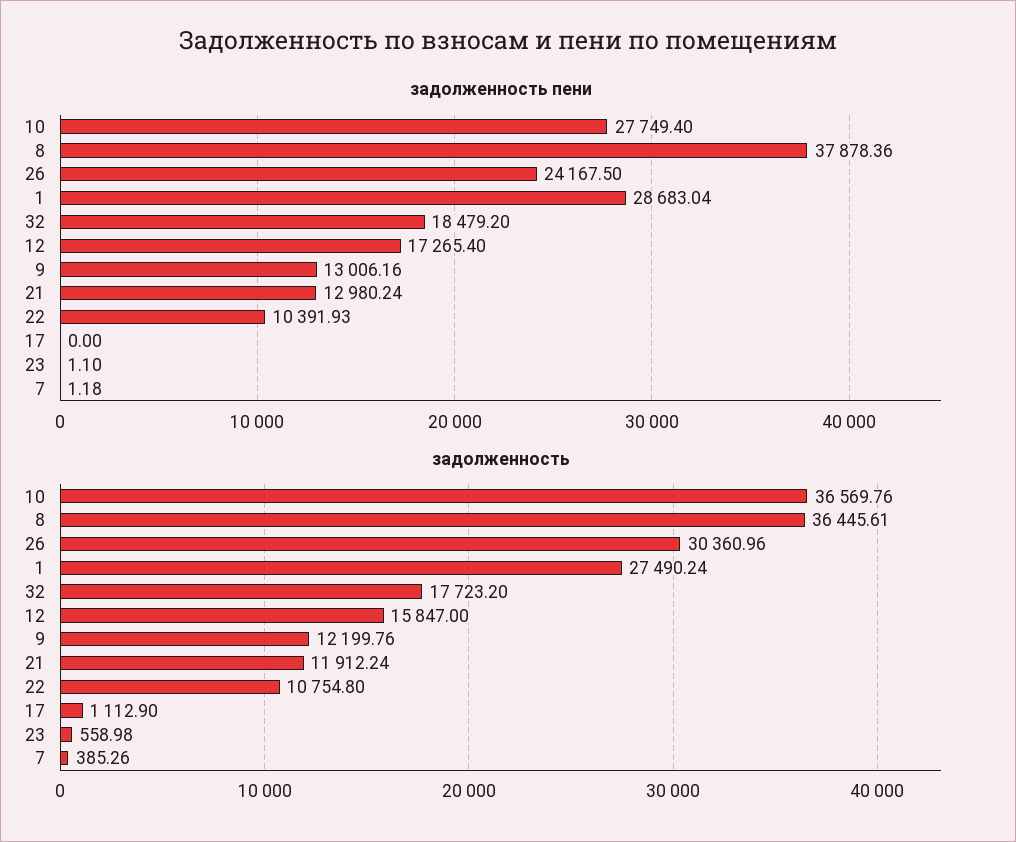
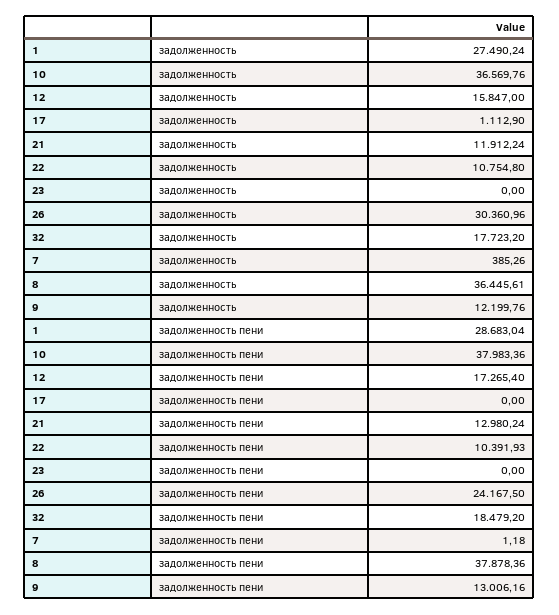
  {
    "задолженность пени": {
-     "10": 27749.4,
+     "10": 37983.36,
      "8": 37878.36,
      "26": 24167.5,
      "1": 28683.04,
      "32": 18479.2,
      "12": 17265.4,
      "9": 13006.16,
      "21": 12980.24,
      "22": 10391.93,
      "17": 0,
-     "23": 1.1,
+     "23": 0,
      "7": 1.18
    },
    "задолженность": {
      "10": 36569.76,
      "8": 36445.61,
      "26": 30360.96,
      "1": 27490.24,
      "32": 17723.2,
      "12": 15847,
      "9": 12199.76,
      "21": 11912.24,
      "22": 10754.8,
      "17": 1112.9,
-     "23": 558.98,
+     "23": 0,
      "7": 385.26
    }
  }

